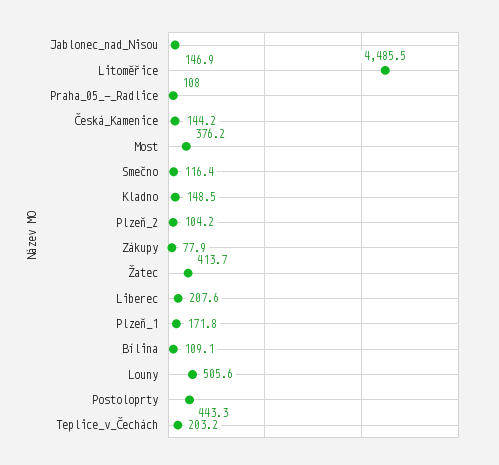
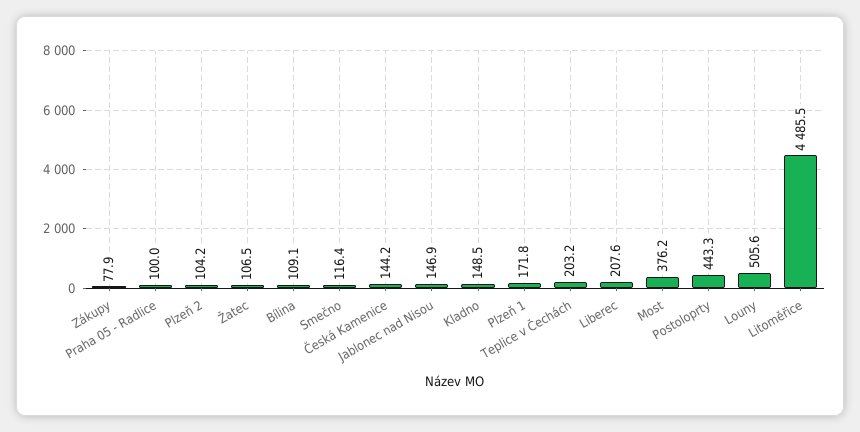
  {
    "Jablonec_nad_Nisou": 146.9,
    "Litoměřice": 4485.5,
-   "Praha_05_-_Radlice": 108,
+   "Praha_05_-_Radlice": 100,
    "Česká_Kamenice": 144.2,
    "Most": 376.2,
    "Smečno": 116.4,
    "Kladno": 148.5,
    "Plzeň_2": 104.2,
    "Zákupy": 77.9,
-   "Žatec": 413.7,
+   "Žatec": 106.5,
    "Liberec": 207.6,
    "Plzeň_1": 171.8,
    "Bílina": 109.1,
    "Louny": 505.6,
    "Postoloprty": 443.3,
    "Teplice_v_Čechách": 203.2
  }

